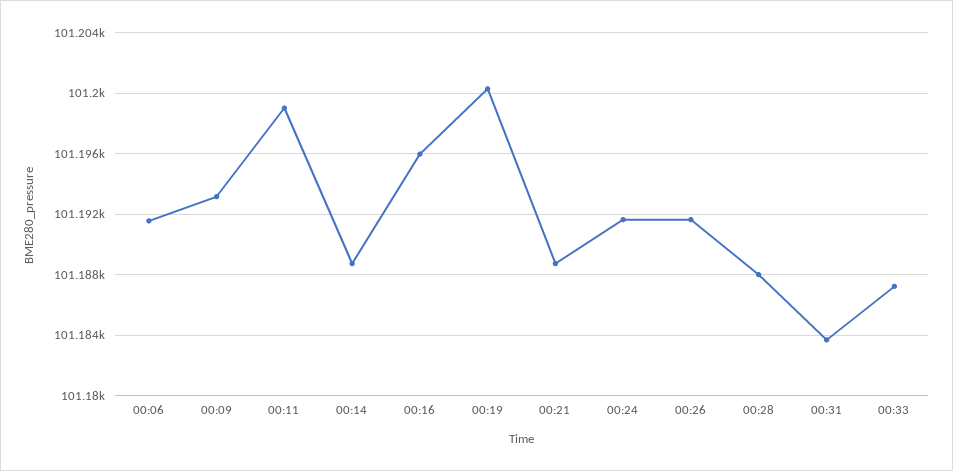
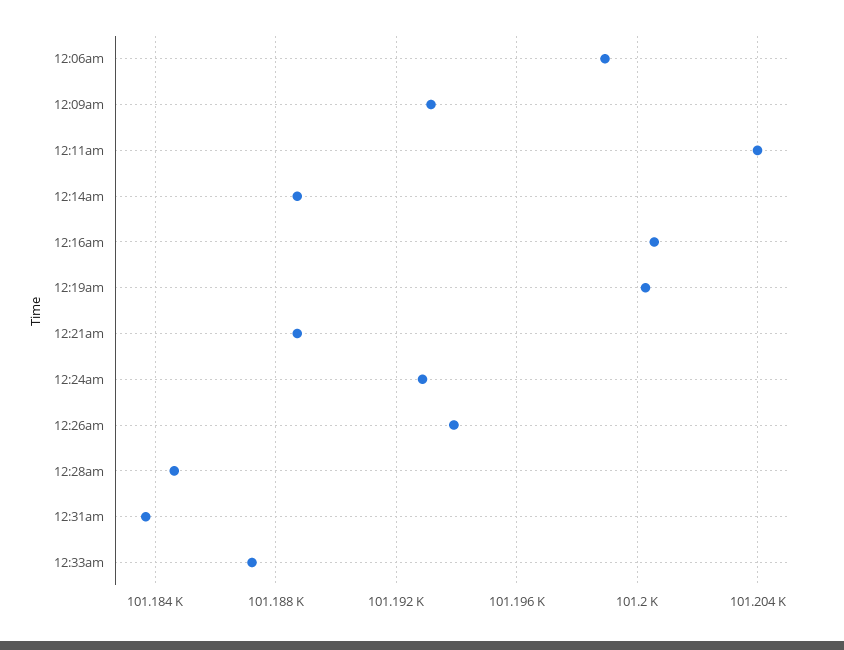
  {
-   "00:06": 101191.5,
+   "00:06": 101199,
    "00:09": 101193,
-   "00:11": 101199,
+   "00:11": 101204,
    "00:14": 101188.5,
-   "00:16": 101196,
+   "00:16": 101200.5,
    "00:19": 101200.5,
    "00:21": 101188.5,
-   "00:24": 101191.5,
+   "00:24": 101193,
-   "00:26": 101191.5,
+   "00:26": 101194,
-   "00:28": 101188,
+   "00:28": 101184.5,
    "00:31": 101183.5,
    "00:33": 101187
  }

